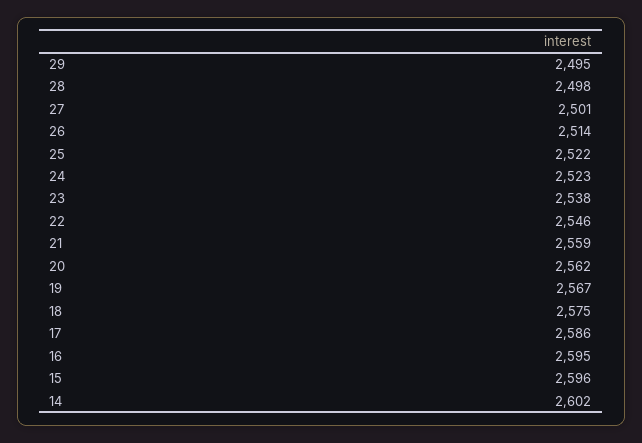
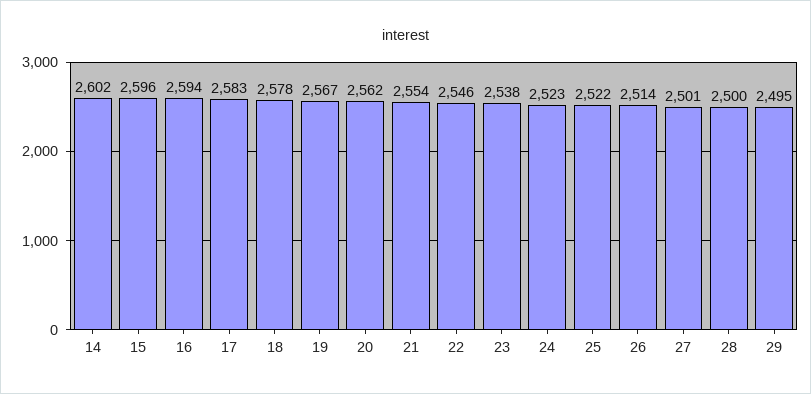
  {
    "29": 2495,
-   "28": 2498,
+   "28": 2500,
    "27": 2501,
    "26": 2514,
    "25": 2522,
    "24": 2523,
    "23": 2538,
    "22": 2546,
-   "21": 2559,
+   "21": 2554,
    "20": 2562,
    "19": 2567,
-   "18": 2575,
+   "18": 2578,
-   "17": 2586,
+   "17": 2583,
-   "16": 2595,
+   "16": 2594,
    "15": 2596,
    "14": 2602
  }

